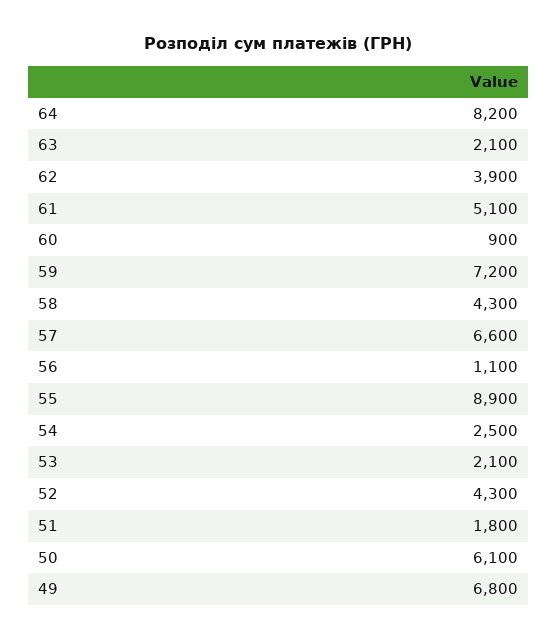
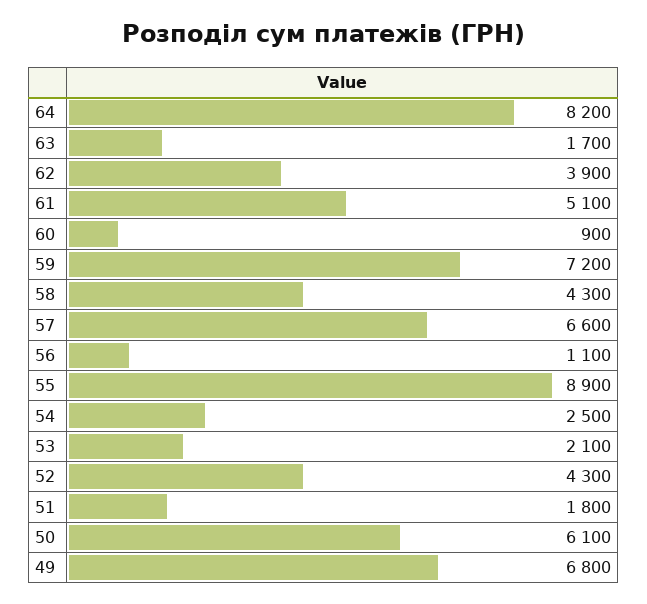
  {
    "64": 8200,
-   "63": 2100,
+   "63": 1700,
    "62": 3900,
    "61": 5100,
    "60": 900,
    "59": 7200,
    "58": 4300,
    "57": 6600,
    "56": 1100,
    "55": 8900,
    "54": 2500,
    "53": 2100,
    "52": 4300,
    "51": 1800,
    "50": 6100,
    "49": 6800
  }

